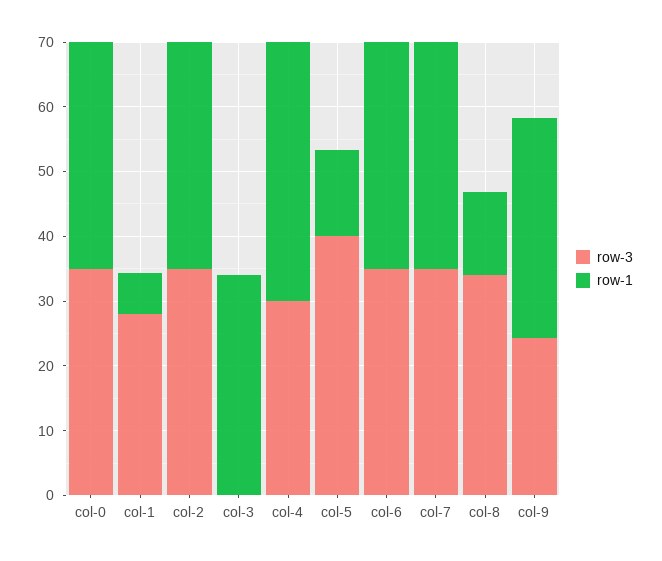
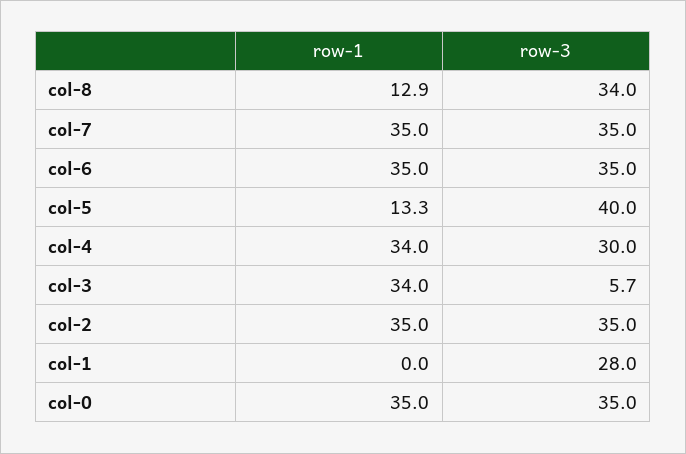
  {
    "row-3": {
      "col-0": 35,
      "col-1": 28,
      "col-2": 35,
-     "col-3": 0,
+     "col-3": 5.7,
      "col-4": 30,
      "col-5": 40,
      "col-6": 35,
      "col-7": 35,
-     "col-8": 34,
+     "col-8": 34
-     "col-9": 24
    },
    "row-1": {
      "col-0": 35,
-     "col-1": 6,
+     "col-1": 0,
      "col-2": 35,
      "col-3": 34,
-     "col-4": 40,
+     "col-4": 34,
      "col-5": 13.3,
      "col-6": 35,
      "col-7": 35,
-     "col-8": 12.9,
+     "col-8": 12.9
-     "col-9": 34
    }
  }

